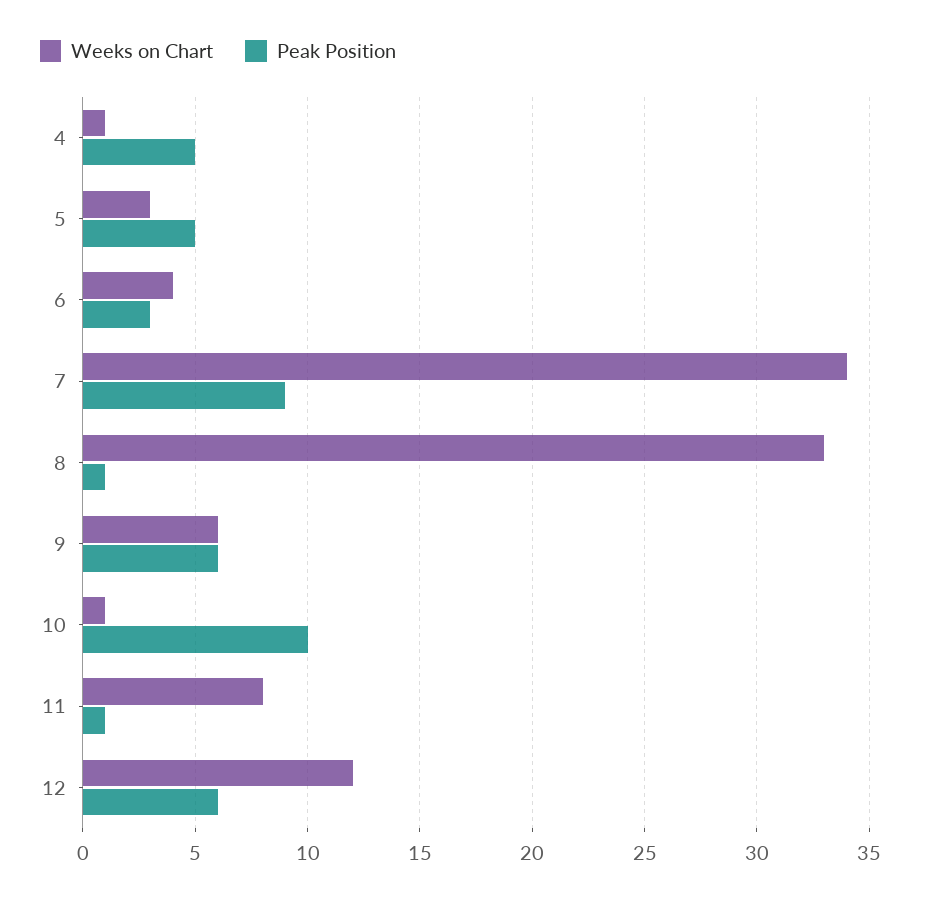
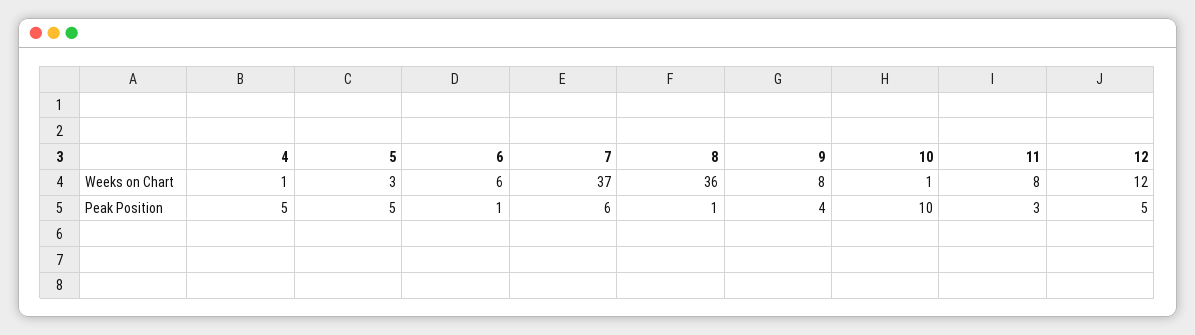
  {
    "Weeks on Chart": {
      "4": 1,
      "5": 3,
-     "6": 4,
+     "6": 6,
-     "7": 34,
+     "7": 37,
-     "8": 33,
+     "8": 36,
-     "9": 6,
+     "9": 8,
      "10": 1,
      "11": 8,
      "12": 12
    },
    "Peak Position": {
      "4": 5,
      "5": 5,
-     "6": 3,
+     "6": 1,
-     "7": 9,
+     "7": 6,
      "8": 1,
-     "9": 6,
+     "9": 4,
      "10": 10,
-     "11": 1,
+     "11": 3,
-     "12": 6
+     "12": 5
    }
  }

